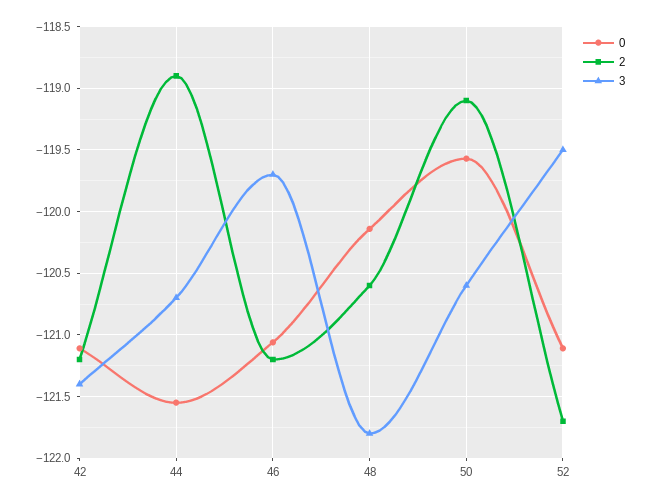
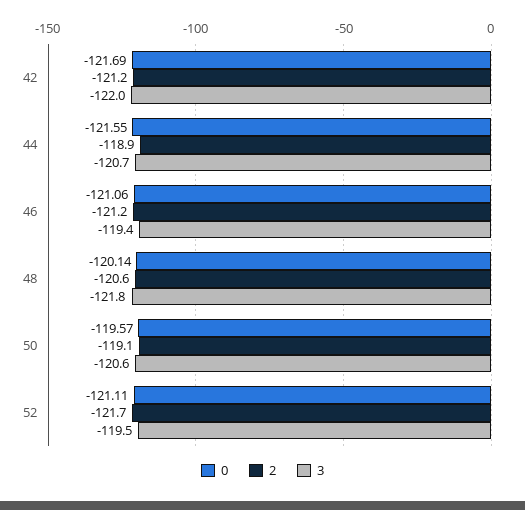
  {
    "0": {
-     "42": -121.1,
+     "42": -121.69,
      "44": -121.55,
      "46": -121.06,
      "48": -120.14,
      "50": -119.57,
      "52": -121.11
    },
    "2": {
      "42": -121.2,
      "44": -118.9,
      "46": -121.2,
      "48": -120.6,
      "50": -119.1,
      "52": -121.7
    },
    "3": {
-     "42": -121.4,
+     "42": -122,
      "44": -120.7,
-     "46": -119.7,
+     "46": -119.4,
      "48": -121.8,
      "50": -120.6,
      "52": -119.5
    }
  }

